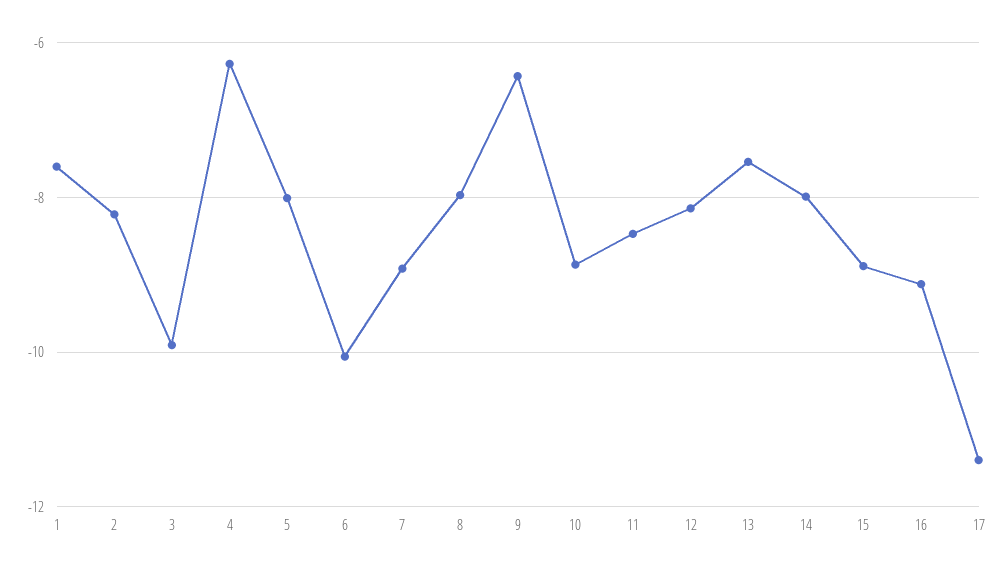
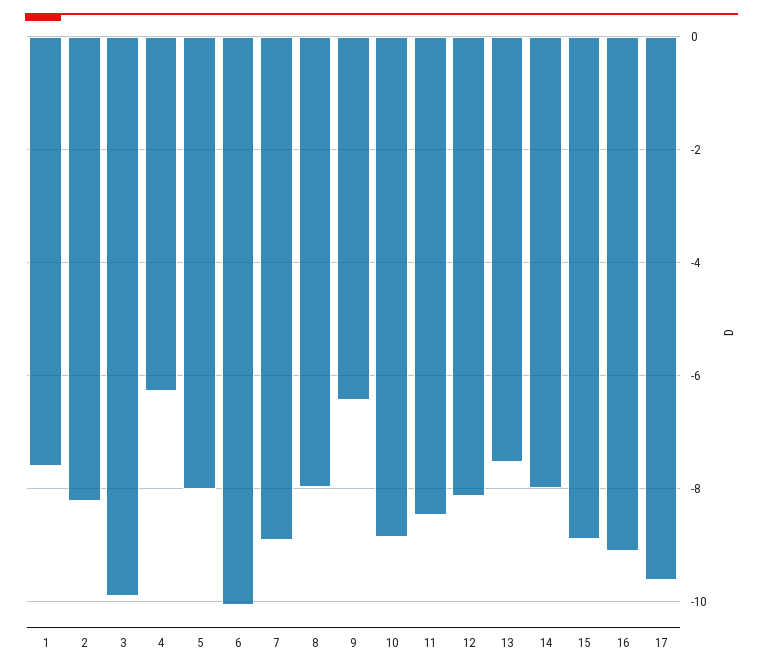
  {
    "1": -7.6,
    "2": -8.2,
    "3": -10,
    "4": -6.2,
    "5": -8,
    "6": -10,
    "7": -9,
    "8": -8,
    "9": -6.4,
    "10": -8.8,
    "11": -8.4,
    "12": -8.2,
    "13": -7.6,
    "14": -8,
    "15": -8.8,
    "16": -9.2,
-   "17": -11.4
+   "17": -9.6
  }

